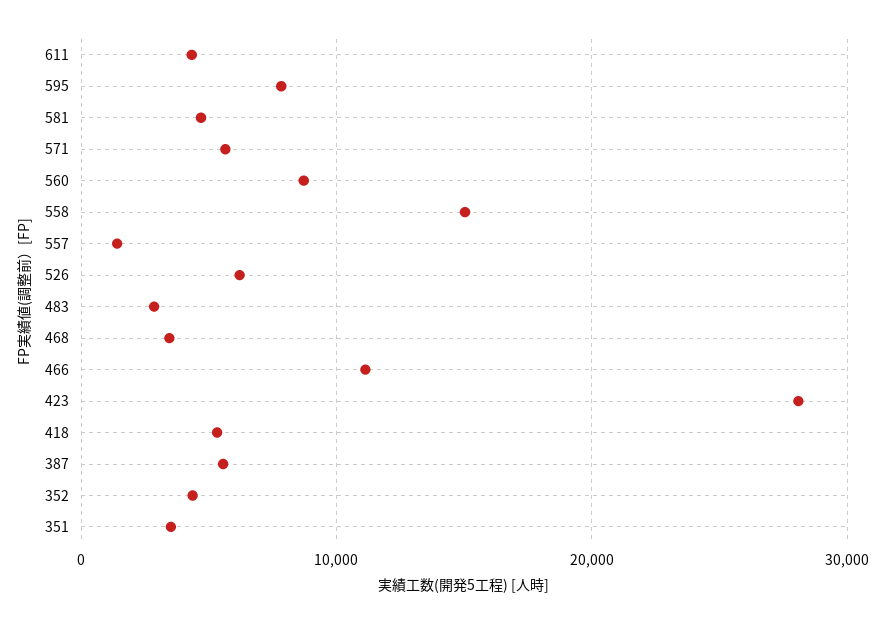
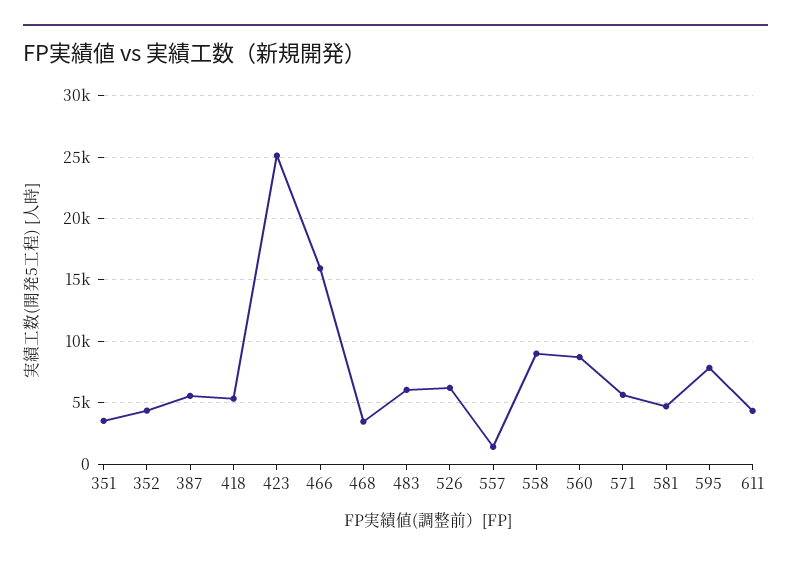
  {
    "611": 4500,
    "595": 8000,
    "581": 4500,
    "571": 5500,
    "560": 8500,
-   "558": 15000,
+   "558": 9000,
    "557": 1500,
    "526": 6000,
-   "483": 3000,
+   "483": 6000,
    "468": 3500,
-   "466": 11000,
+   "466": 16000,
-   "423": 28000,
+   "423": 25000,
    "418": 5500,
    "387": 5500,
    "352": 4500,
    "351": 3500
  }

